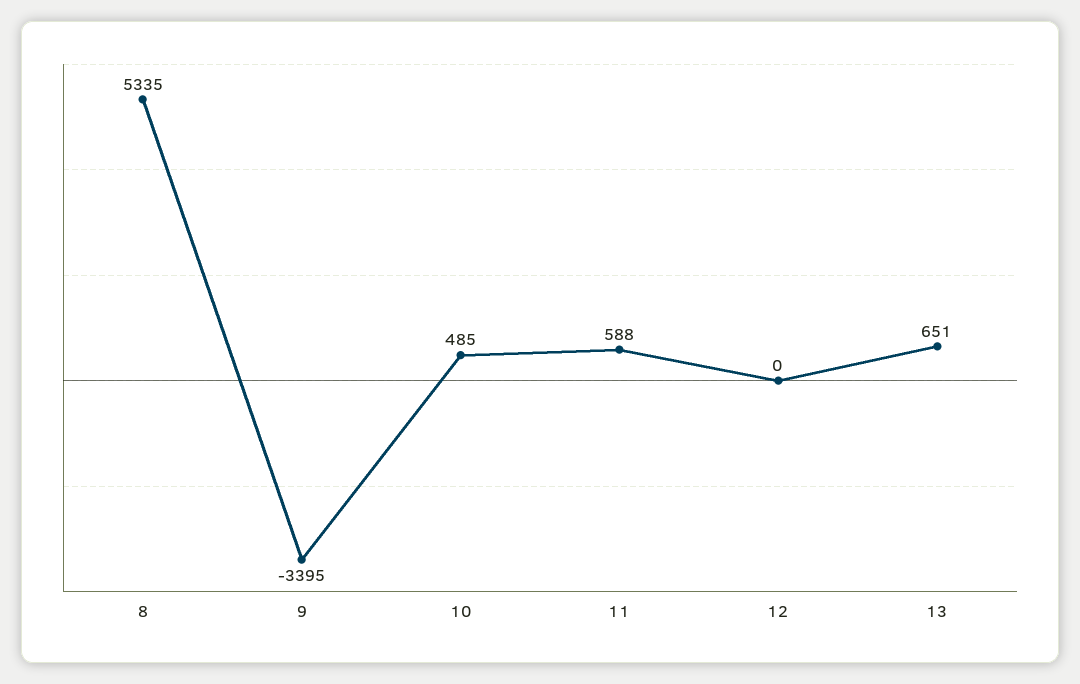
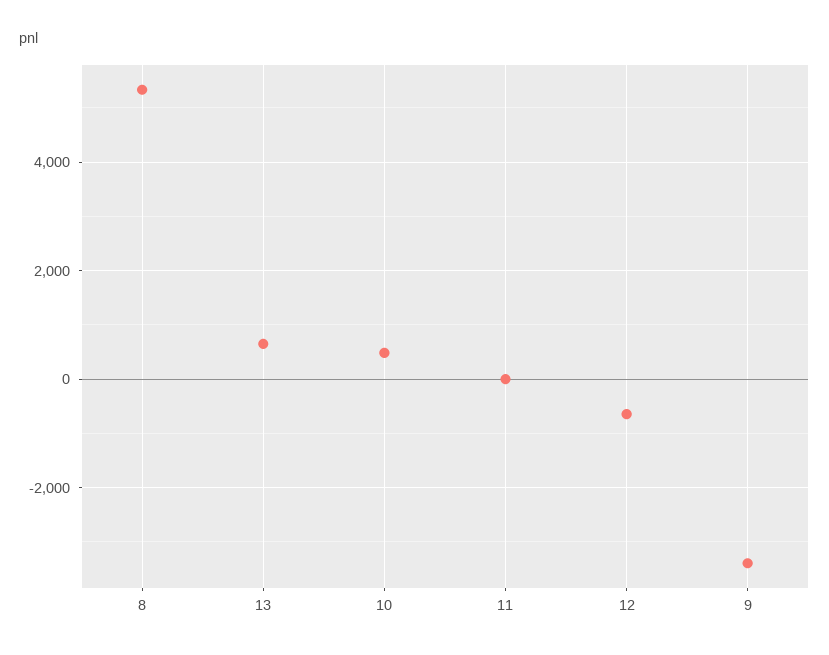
  {
    "8": 5335,
    "9": -3395,
    "10": 485,
-   "11": 588,
+   "11": 0,
-   "12": 0,
+   "12": -600,
    "13": 651
  }

